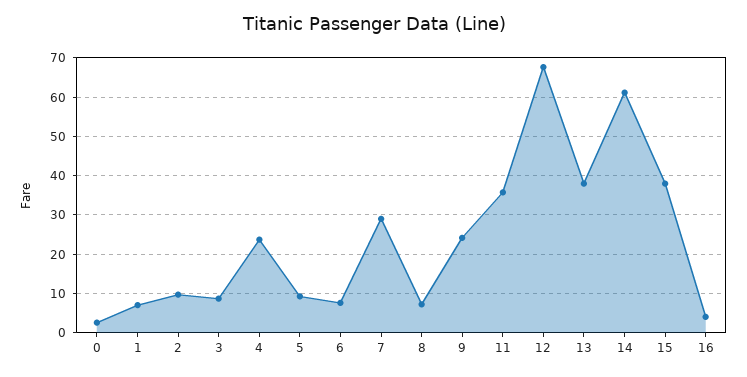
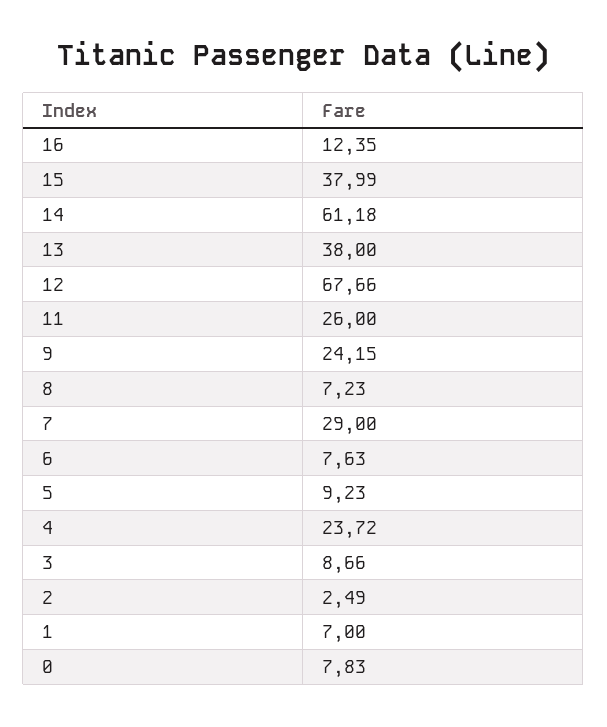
  {
-   "0": 2,
+   "0": 7.83,
    "1": 7,
-   "2": 10,
+   "2": 2.49,
    "3": 8.66,
    "4": 23.72,
    "5": 9.23,
    "6": 7.63,
    "7": 29,
    "8": 7.23,
    "9": 24.15,
-   "11": 36,
+   "11": 26,
    "12": 67.66,
    "13": 38,
    "14": 61.18,
    "15": 37.99,
-   "16": 4
+   "16": 12.35
  }

